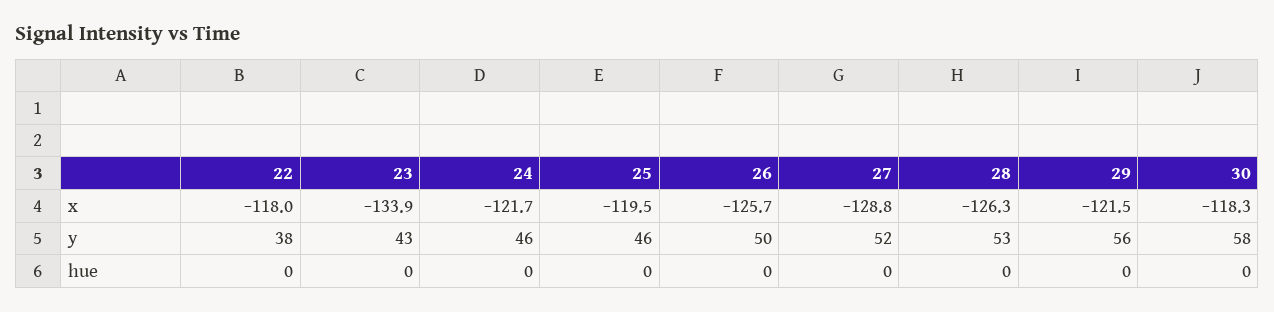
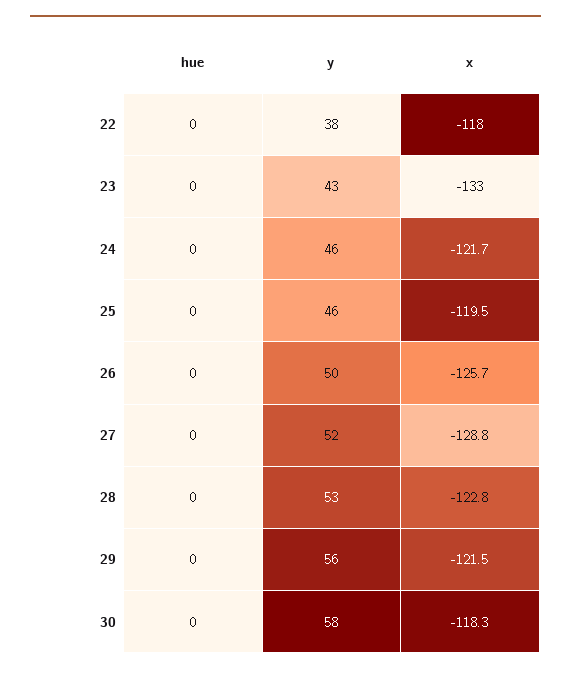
  {
    "22": {
      "x": -118,
      "y": 38,
      "hue": 0
    },
    "23": {
-     "x": -133.9,
+     "x": -133,
      "y": 43,
      "hue": 0
    },
    "24": {
      "x": -121.7,
      "y": 46,
      "hue": 0
    },
    "25": {
      "x": -119.5,
      "y": 46,
      "hue": 0
    },
    "26": {
      "x": -125.7,
      "y": 50,
      "hue": 0
    },
    "27": {
      "x": -128.8,
      "y": 52,
      "hue": 0
    },
    "28": {
-     "x": -126.3,
+     "x": -122.8,
      "y": 53,
      "hue": 0
    },
    "29": {
      "x": -121.5,
      "y": 56,
      "hue": 0
    },
    "30": {
      "x": -118.3,
      "y": 58,
      "hue": 0
    }
  }

